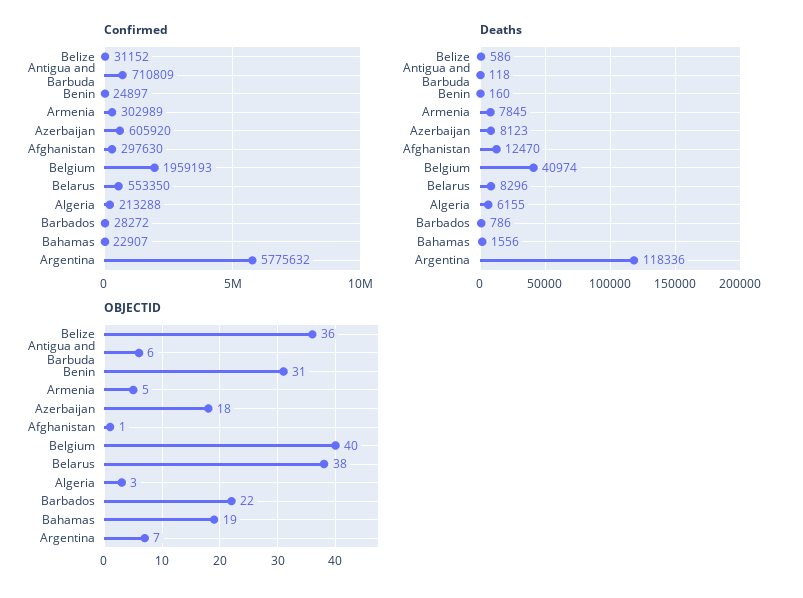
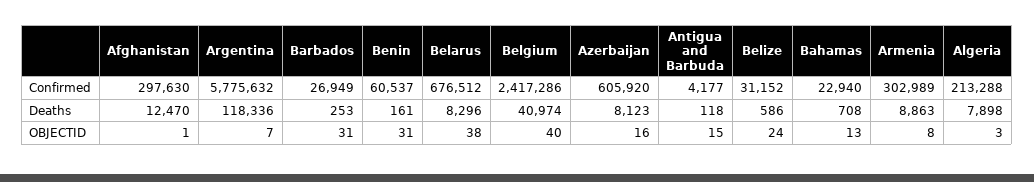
  {
    "Confirmed": {
      "Belize": 31152,
-     "Antigua and Barbuda": 710809,
+     "Antigua and Barbuda": 4177,
-     "Benin": 24897,
+     "Benin": 60537,
      "Armenia": 302989,
      "Azerbaijan": 605920,
      "Afghanistan": 297630,
-     "Belgium": 1959193,
+     "Belgium": 2417286,
-     "Belarus": 553350,
+     "Belarus": 676512,
      "Algeria": 213288,
-     "Barbados": 28272,
+     "Barbados": 26949,
-     "Bahamas": 22907,
+     "Bahamas": 22940,
      "Argentina": 5775632
    },
    "Deaths": {
      "Belize": 586,
      "Antigua and Barbuda": 118,
-     "Benin": 160,
+     "Benin": 161,
-     "Armenia": 7845,
+     "Armenia": 8863,
      "Azerbaijan": 8123,
      "Afghanistan": 12470,
      "Belgium": 40974,
      "Belarus": 8296,
-     "Algeria": 6155,
+     "Algeria": 7898,
-     "Barbados": 786,
+     "Barbados": 253,
-     "Bahamas": 1556,
+     "Bahamas": 708,
      "Argentina": 118336
    },
    "OBJECTID": {
-     "Belize": 36,
+     "Belize": 24,
-     "Antigua and Barbuda": 6,
+     "Antigua and Barbuda": 15,
      "Benin": 31,
-     "Armenia": 5,
+     "Armenia": 8,
-     "Azerbaijan": 18,
+     "Azerbaijan": 16,
      "Afghanistan": 1,
      "Belgium": 40,
      "Belarus": 38,
      "Algeria": 3,
-     "Barbados": 22,
+     "Barbados": 31,
-     "Bahamas": 19,
+     "Bahamas": 13,
      "Argentina": 7
    }
  }

